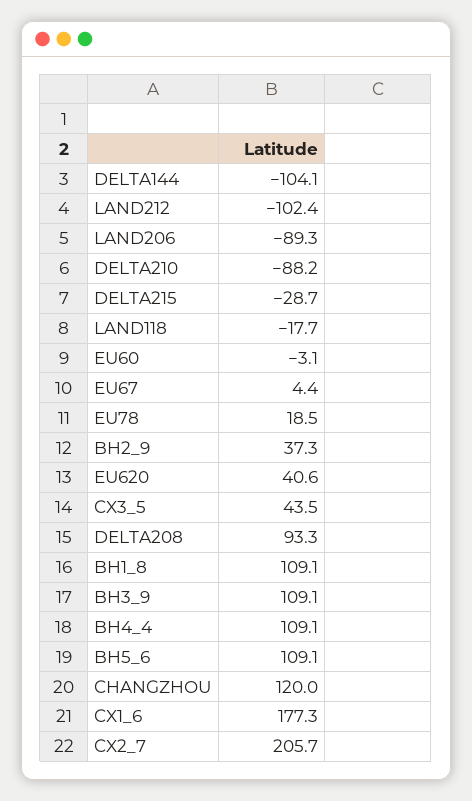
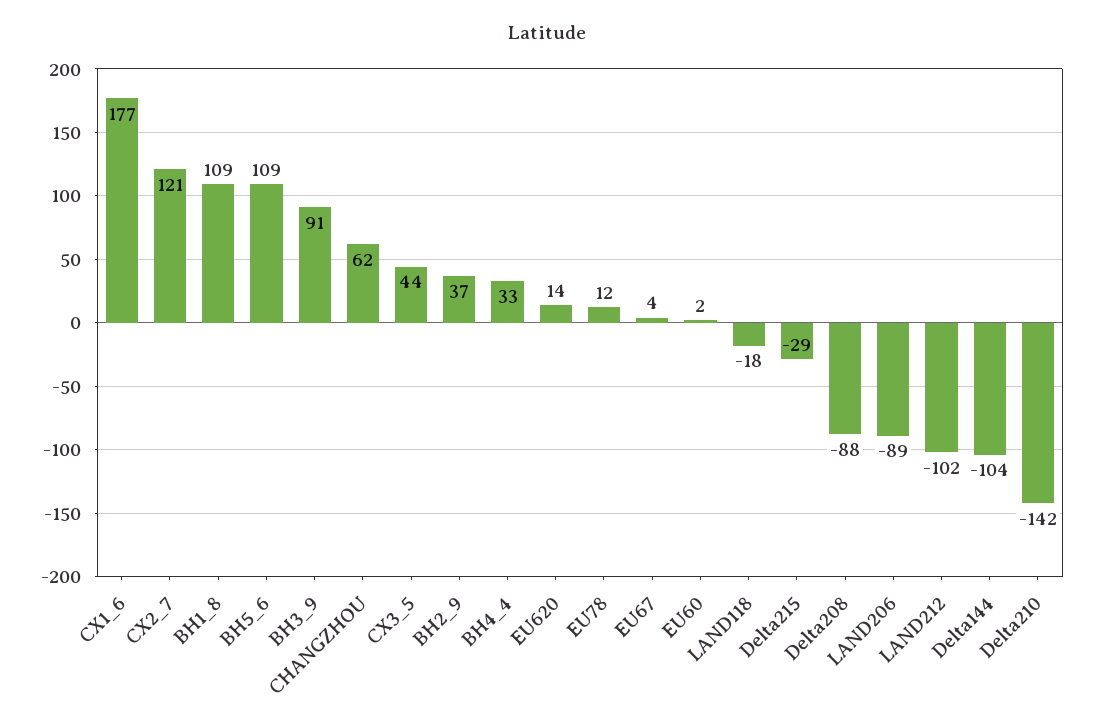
  {
    "DELTA144": -104.1,
    "LAND212": -102.4,
    "LAND206": -89.3,
-   "DELTA210": -88.2,
+   "DELTA210": -142,
    "DELTA215": -28.7,
    "LAND118": -17.7,
-   "EU60": -3.1,
+   "EU60": 2,
    "EU67": 4.4,
-   "EU78": 18.5,
+   "EU78": 12,
    "BH2_9": 37.3,
-   "EU620": 40.6,
+   "EU620": 14,
    "CX3_5": 43.5,
-   "DELTA208": 93.3,
+   "DELTA208": -88,
    "BH1_8": 109.1,
-   "BH3_9": 109.1,
+   "BH3_9": 91,
-   "BH4_4": 109.1,
+   "BH4_4": 33,
    "BH5_6": 109.1,
-   "CHANGZHOU": 120,
+   "CHANGZHOU": 62,
    "CX1_6": 177.3,
-   "CX2_7": 205.7
+   "CX2_7": 121
  }

